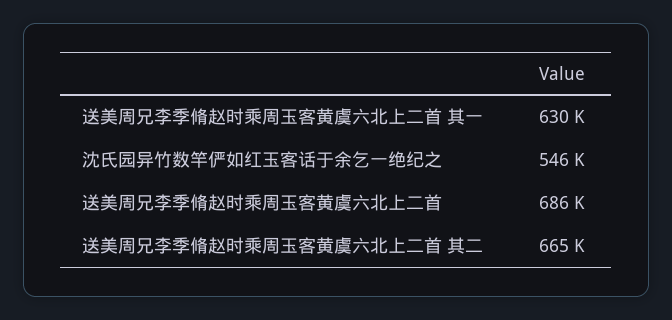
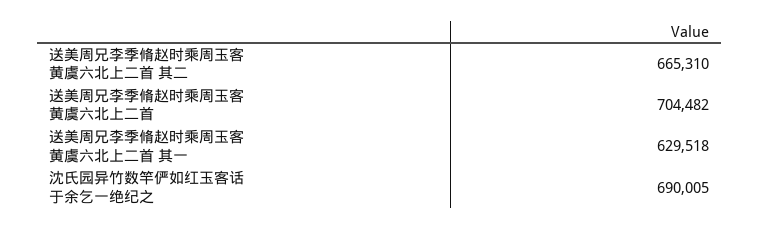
  {
    "送美周兄李季脩赵时乘周玉客黄虞六北上二首 其一": 629518,
-   "沈氏园异竹数竿俨如红玉客话于余乞一绝纪之": 546000,
+   "沈氏园异竹数竿俨如红玉客话于余乞一绝纪之": 690005,
-   "送美周兄李季脩赵时乘周玉客黄虞六北上二首": 686000,
+   "送美周兄李季脩赵时乘周玉客黄虞六北上二首": 704482,
    "送美周兄李季脩赵时乘周玉客黄虞六北上二首 其二": 665310
  }

